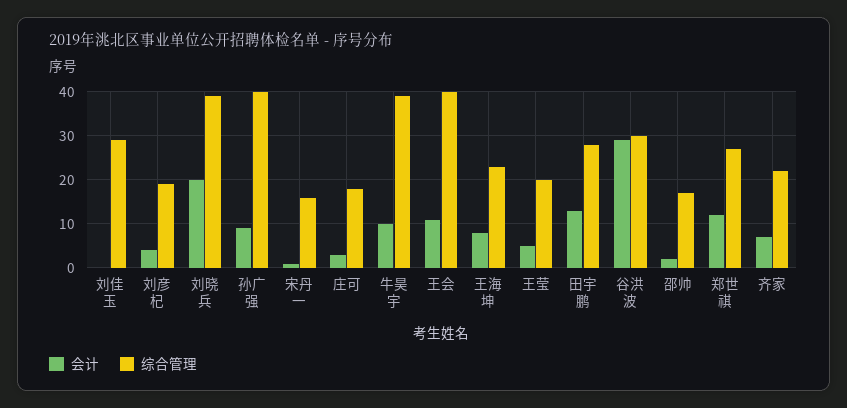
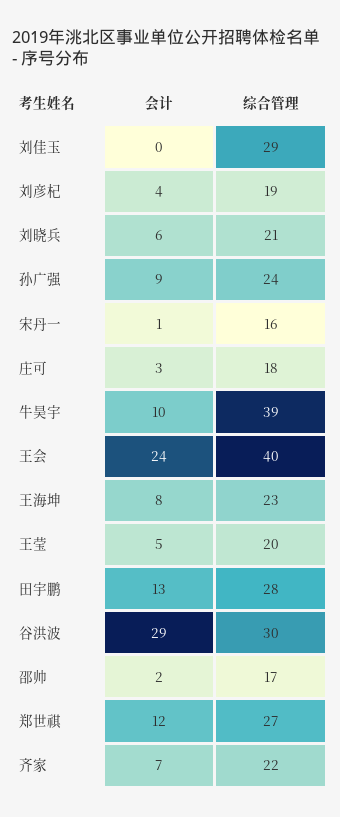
  {
    "会计": {
      "刘佳玉": 0,
      "刘彦杞": 4,
-     "刘晓兵": 20,
+     "刘晓兵": 6,
      "孙广强": 9,
      "宋丹一": 1,
      "庄可": 3,
      "牛昊宇": 10,
-     "王会": 10,
+     "王会": 24,
      "王海坤": 8,
      "王莹": 5,
      "田宇鹏": 13,
      "谷洪波": 29,
      "邵帅": 2,
      "郑世祺": 12,
      "齐家": 7
    },
    "综合管理": {
      "刘佳玉": 29,
      "刘彦杞": 19,
-     "刘晓兵": 40,
+     "刘晓兵": 21,
-     "孙广强": 40,
+     "孙广强": 24,
      "宋丹一": 16,
      "庄可": 18,
      "牛昊宇": 39,
      "王会": 40,
      "王海坤": 23,
      "王莹": 20,
      "田宇鹏": 28,
      "谷洪波": 30,
      "邵帅": 17,
      "郑世祺": 27,
      "齐家": 22
    }
  }

